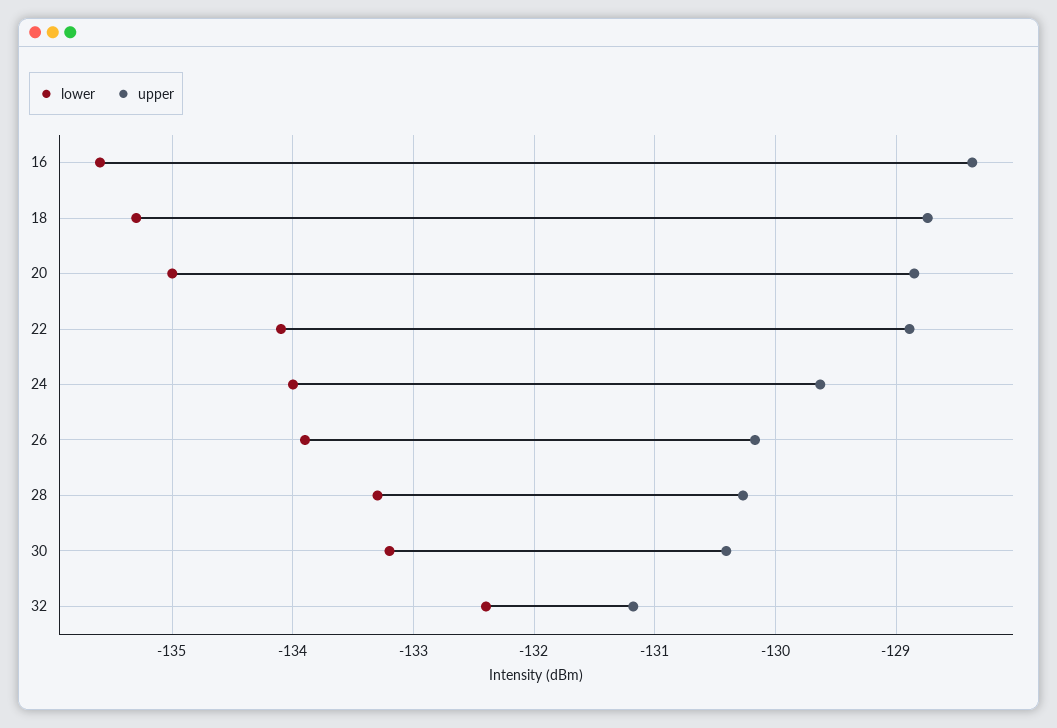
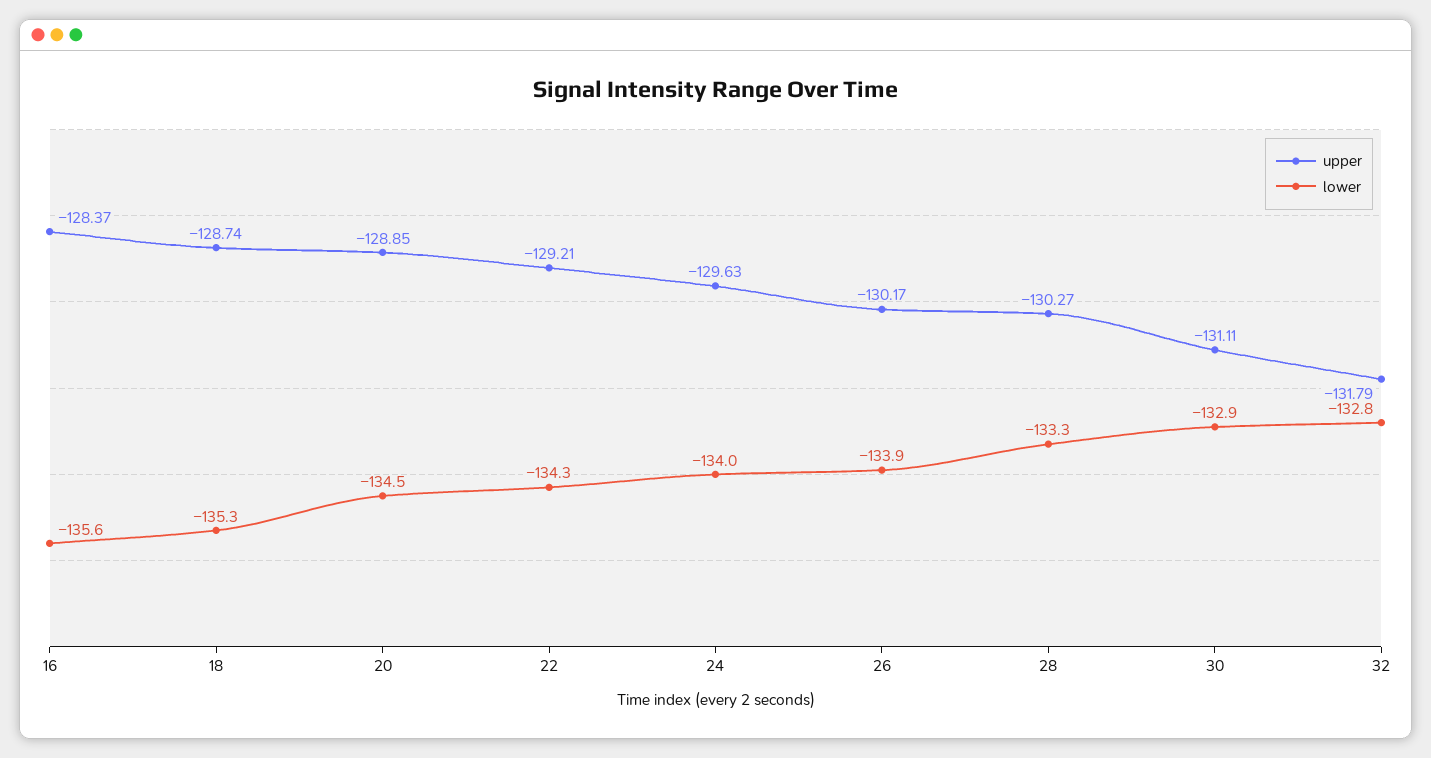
  {
    "lower": {
      "16": -135.6,
      "18": -135.3,
-     "20": -135,
+     "20": -134.5,
-     "22": -134.1,
+     "22": -134.3,
      "24": -134,
      "26": -133.9,
      "28": -133.3,
-     "30": -133.2,
+     "30": -132.9,
-     "32": -132.4
+     "32": -132.8
    },
    "upper": {
      "16": -128.37,
      "18": -128.74,
      "20": -128.85,
-     "22": -128.9,
+     "22": -129.21,
      "24": -129.63,
      "26": -130.17,
      "28": -130.27,
-     "30": -130.4,
+     "30": -131.11,
-     "32": -131.2
+     "32": -131.79
    }
  }

